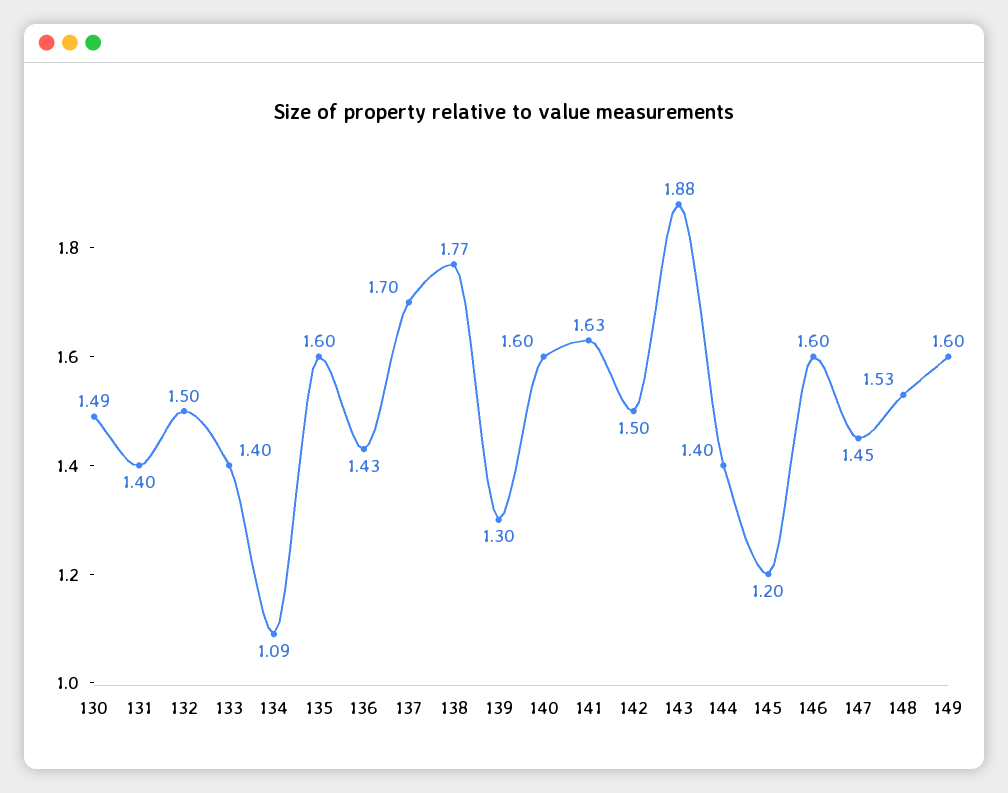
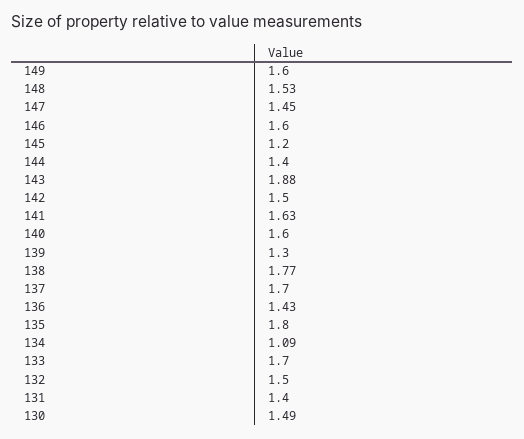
  {
    "130": 1.49,
    "131": 1.4,
    "132": 1.5,
-   "133": 1.4,
+   "133": 1.7,
    "134": 1.09,
-   "135": 1.6,
+   "135": 1.8,
    "136": 1.43,
    "137": 1.7,
    "138": 1.77,
    "139": 1.3,
    "140": 1.6,
    "141": 1.63,
    "142": 1.5,
    "143": 1.88,
    "144": 1.4,
    "145": 1.2,
    "146": 1.6,
    "147": 1.45,
    "148": 1.53,
    "149": 1.6
  }

